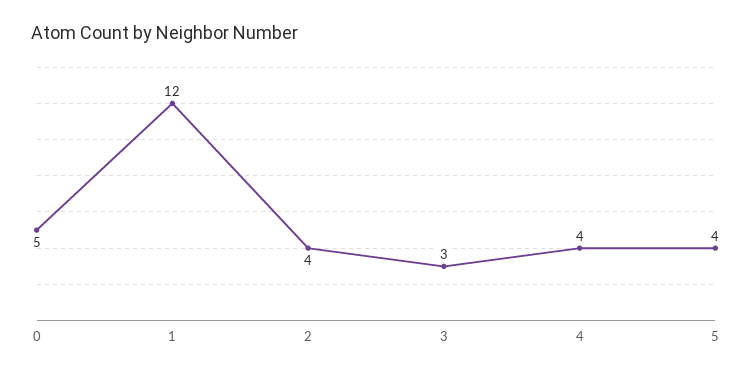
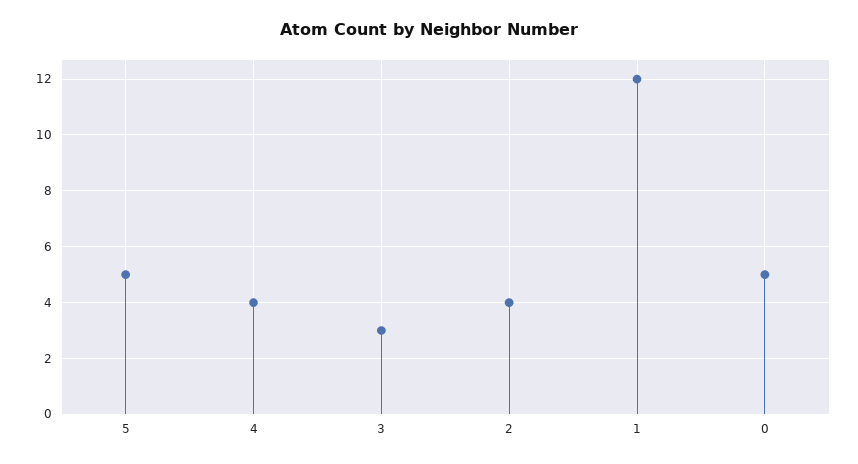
  {
    "0": 5,
    "1": 12,
    "2": 4,
    "3": 3,
    "4": 4,
-   "5": 4
+   "5": 5
  }

